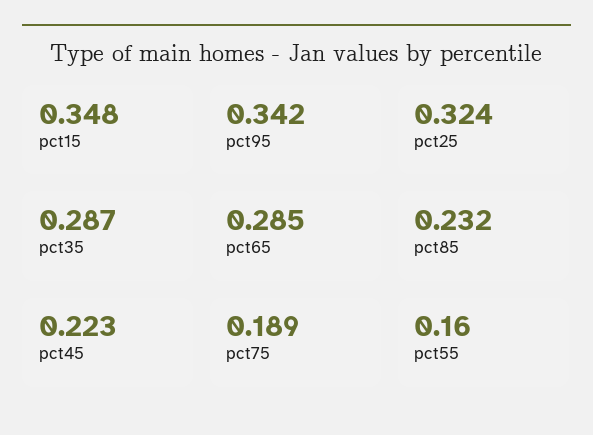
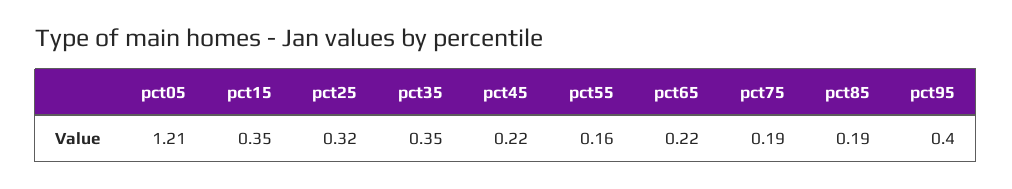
  {
    "pct15": 0.348,
-   "pct95": 0.342,
+   "pct95": 0.4,
    "pct25": 0.324,
-   "pct35": 0.287,
+   "pct35": 0.35,
-   "pct65": 0.285,
+   "pct65": 0.22,
-   "pct85": 0.232,
+   "pct85": 0.19,
    "pct45": 0.223,
    "pct75": 0.189,
-   "pct55": 0.16
+   "pct55": 0.16,
+   "pct05": 1.21
  }

